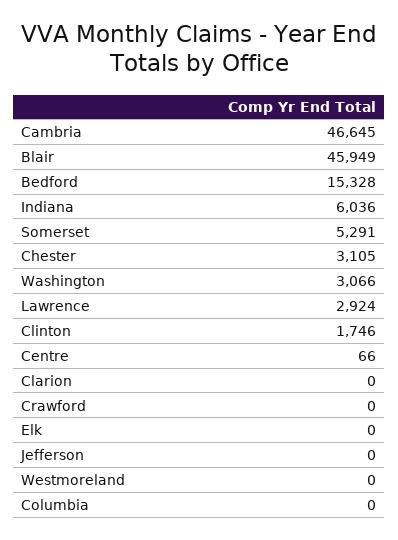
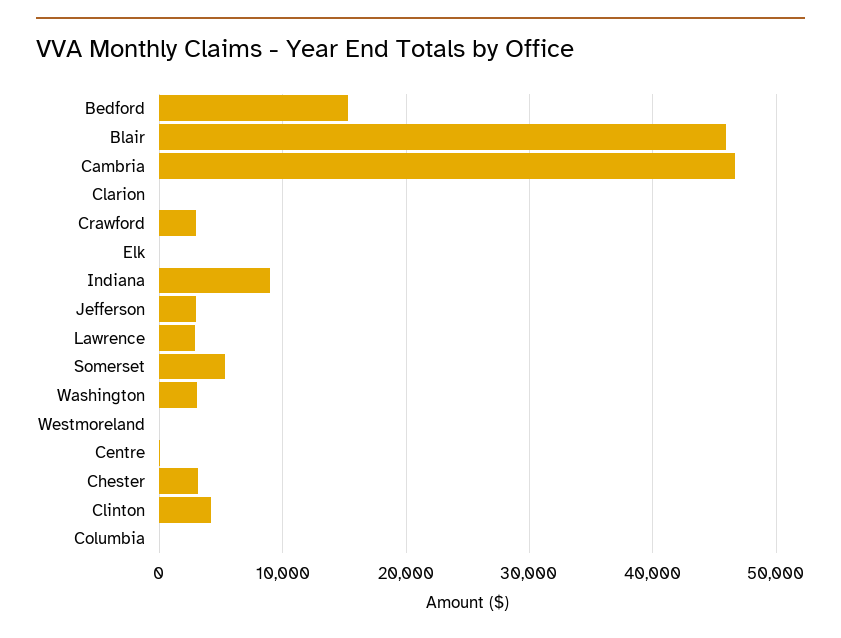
  {
    "Cambria": 46645,
    "Blair": 45949,
    "Bedford": 15328,
-   "Indiana": 6036,
+   "Indiana": 9000,
    "Somerset": 5291,
    "Chester": 3105,
    "Washington": 3066,
    "Lawrence": 2924,
-   "Clinton": 1746,
+   "Clinton": 4000,
    "Centre": 66,
    "Clarion": 0,
-   "Crawford": 0,
+   "Crawford": 3000,
    "Elk": 0,
-   "Jefferson": 0,
+   "Jefferson": 3000,
    "Westmoreland": 0,
    "Columbia": 0
  }

